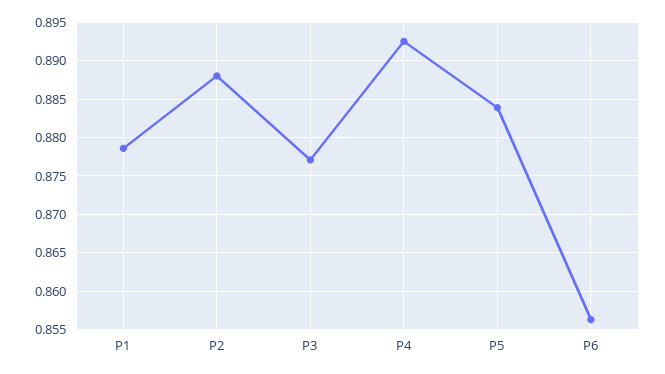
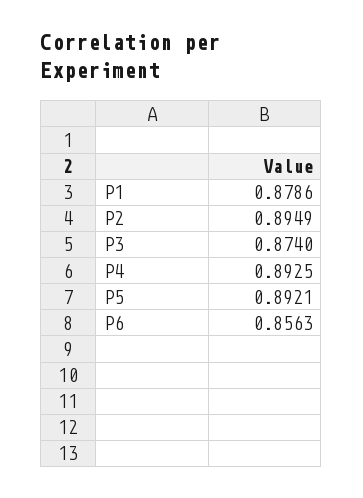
  {
    "P1": 0.8786,
-   "P2": 0.888,
+   "P2": 0.8949,
-   "P3": 0.877,
+   "P3": 0.874,
    "P4": 0.8925,
-   "P5": 0.884,
+   "P5": 0.8921,
    "P6": 0.8563
  }

